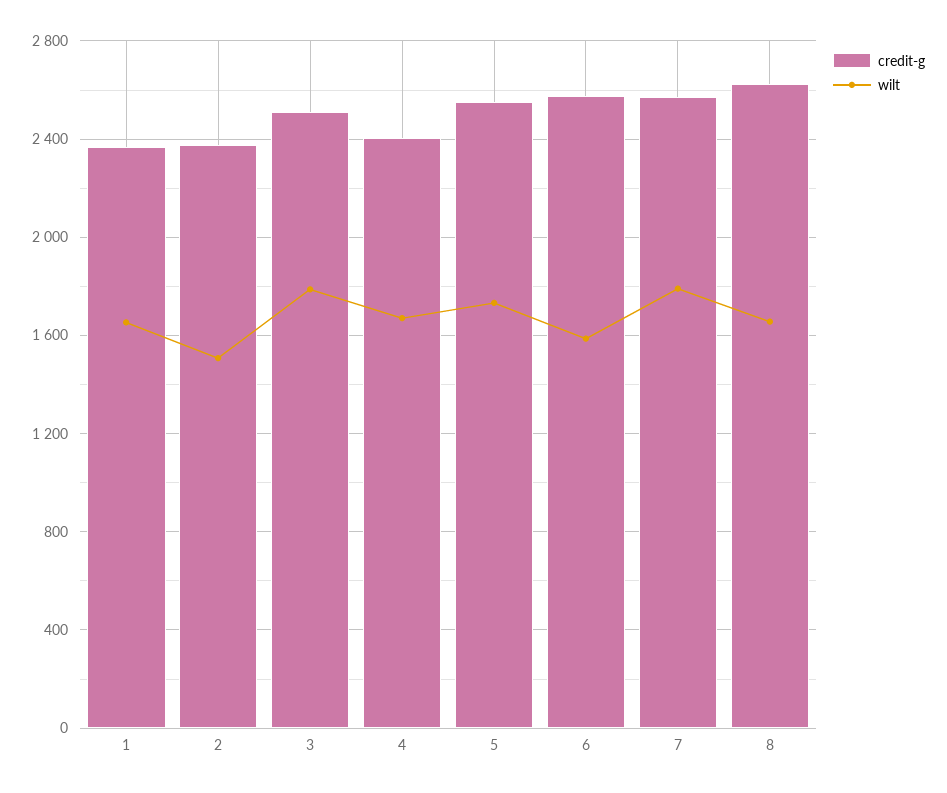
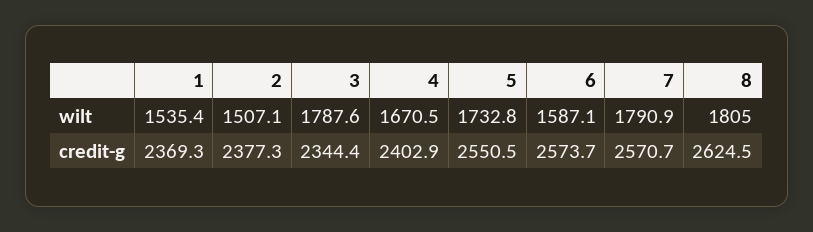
  {
    "credit-g": {
      "1": 2369.3,
      "2": 2377.3,
-     "3": 2500,
+     "3": 2344.4,
      "4": 2402.9,
      "5": 2550.5,
      "6": 2573.7,
      "7": 2570.7,
      "8": 2624.5
    },
    "wilt": {
-     "1": 1650,
+     "1": 1535.4,
      "2": 1507.1,
      "3": 1787.6,
      "4": 1670.5,
      "5": 1732.8,
      "6": 1587.1,
      "7": 1790.9,
-     "8": 1650
+     "8": 1805
    }
  }

